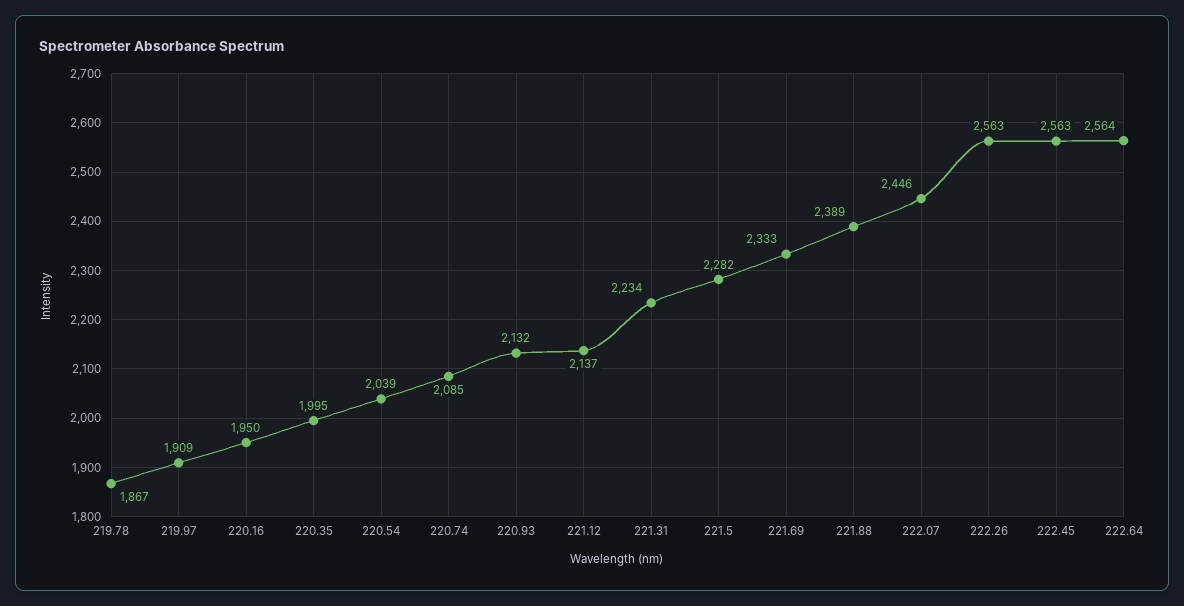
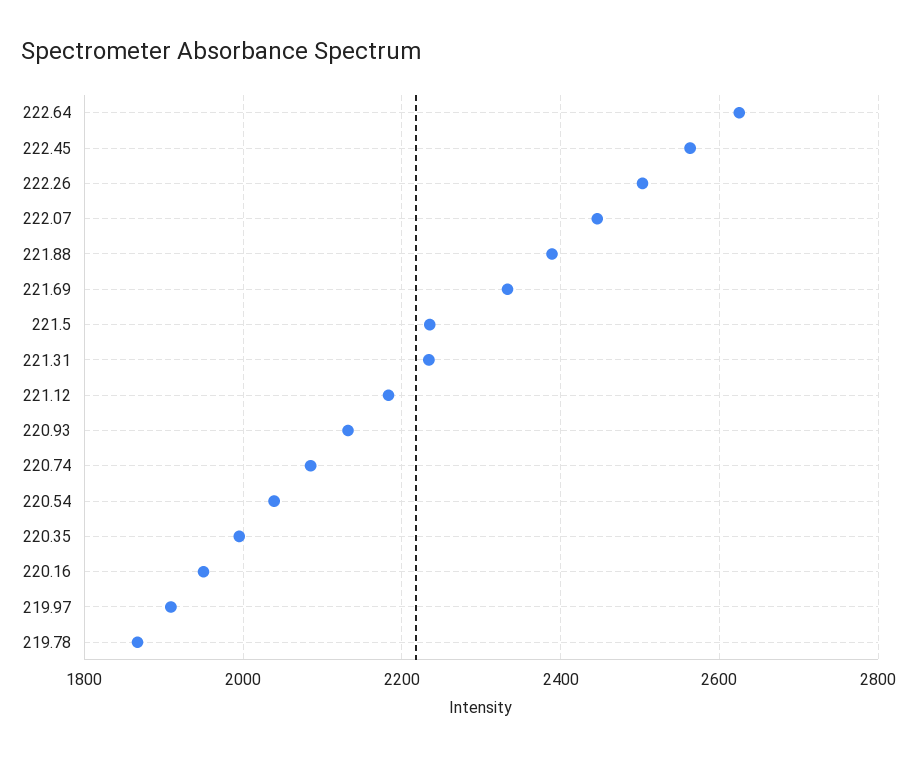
  {
    "219.78": 1867,
    "219.97": 1909,
    "220.16": 1950,
    "220.35": 1995,
    "220.54": 2039,
    "220.74": 2085,
    "220.93": 2132,
-   "221.12": 2137,
+   "221.12": 2180,
    "221.31": 2234,
-   "221.5": 2282,
+   "221.5": 2240,
    "221.69": 2333,
    "221.88": 2389,
    "222.07": 2446,
-   "222.26": 2563,
+   "222.26": 2500,
    "222.45": 2563,
-   "222.64": 2564
+   "222.64": 2620
  }

